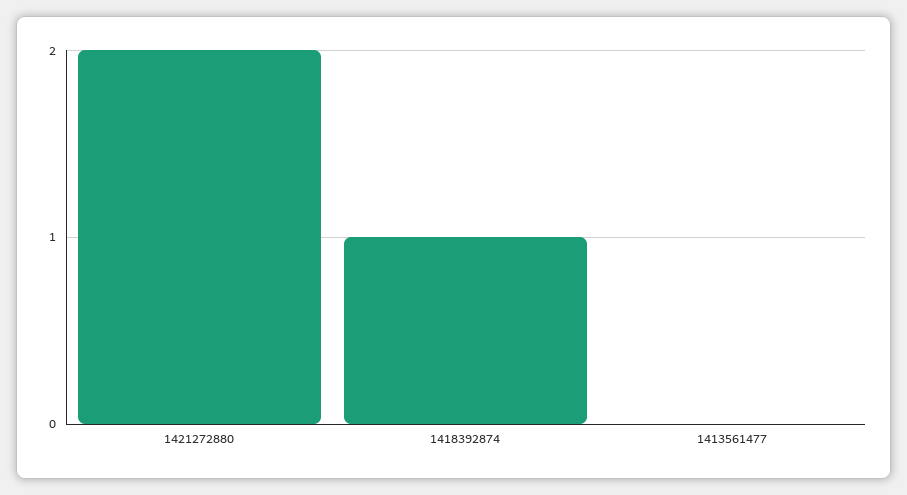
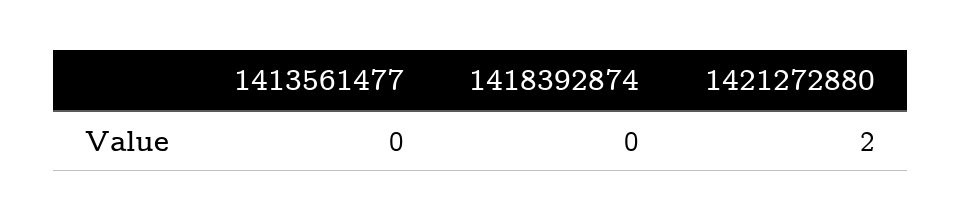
  {
    "1421272880": 2,
-   "1418392874": 1,
+   "1418392874": 0,
    "1413561477": 0
  }

